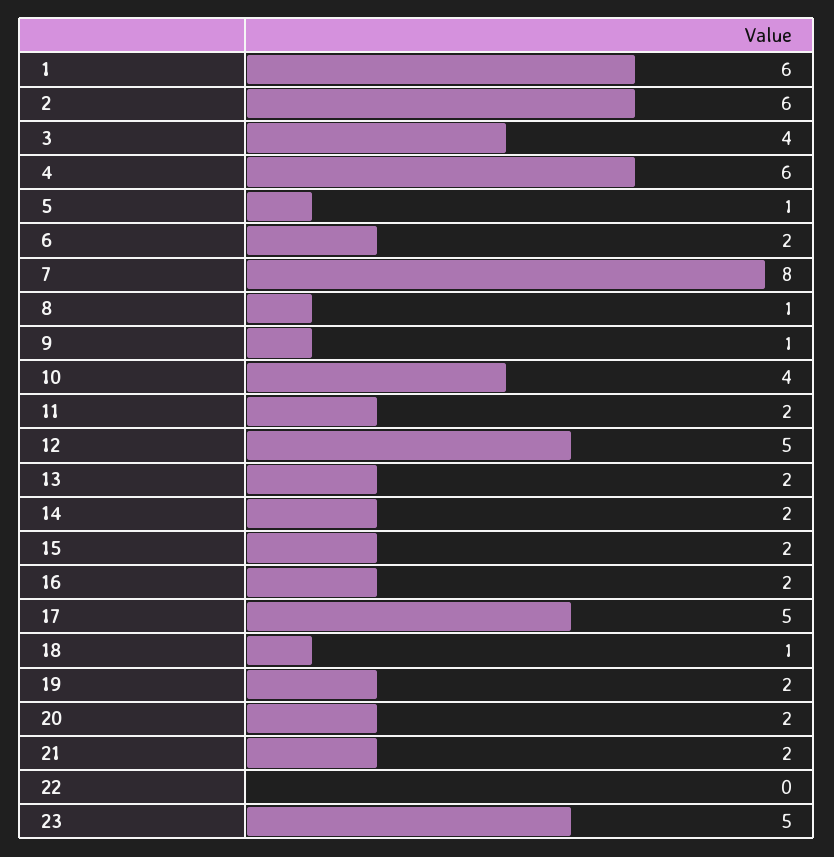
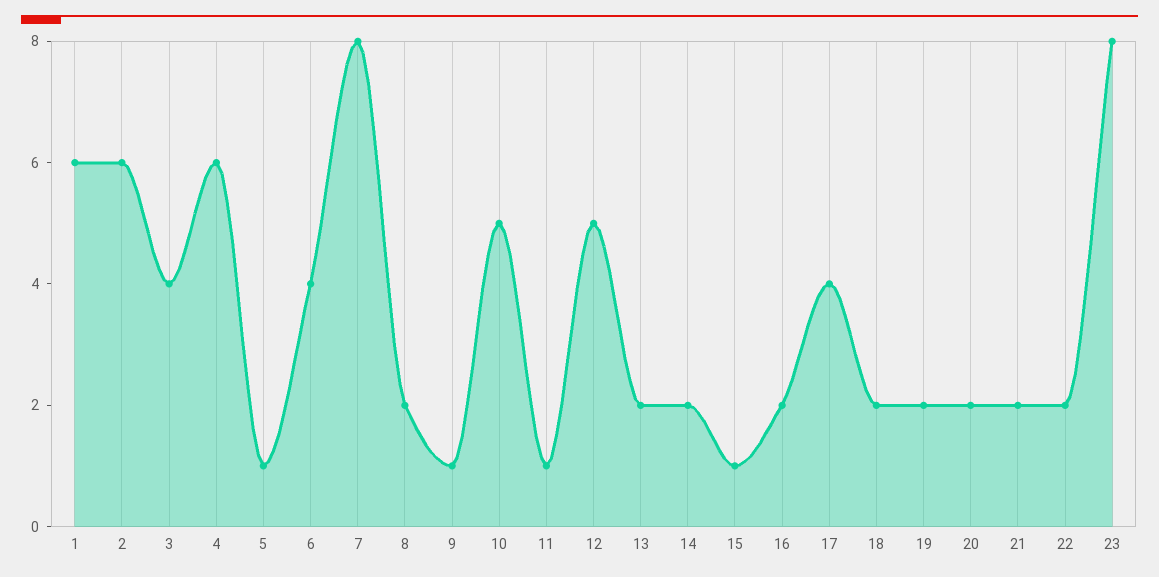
  {
    "1": 6,
    "2": 6,
    "3": 4,
    "4": 6,
    "5": 1,
-   "6": 2,
+   "6": 4,
    "7": 8,
-   "8": 1,
+   "8": 2,
    "9": 1,
-   "10": 4,
+   "10": 5,
-   "11": 2,
+   "11": 1,
    "12": 5,
    "13": 2,
    "14": 2,
-   "15": 2,
+   "15": 1,
    "16": 2,
-   "17": 5,
+   "17": 4,
-   "18": 1,
+   "18": 2,
    "19": 2,
    "20": 2,
    "21": 2,
-   "22": 0,
+   "22": 2,
-   "23": 5
+   "23": 8
  }

